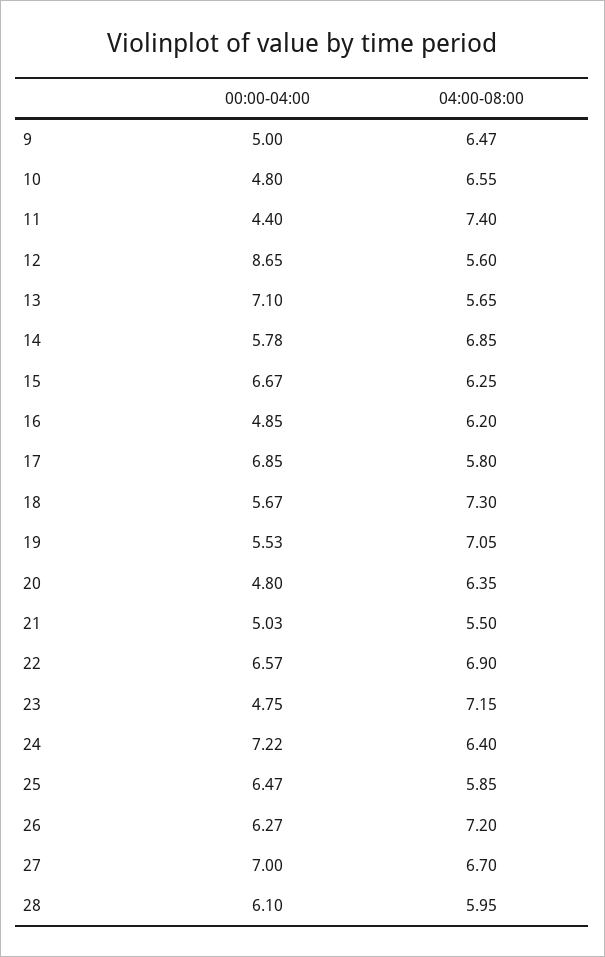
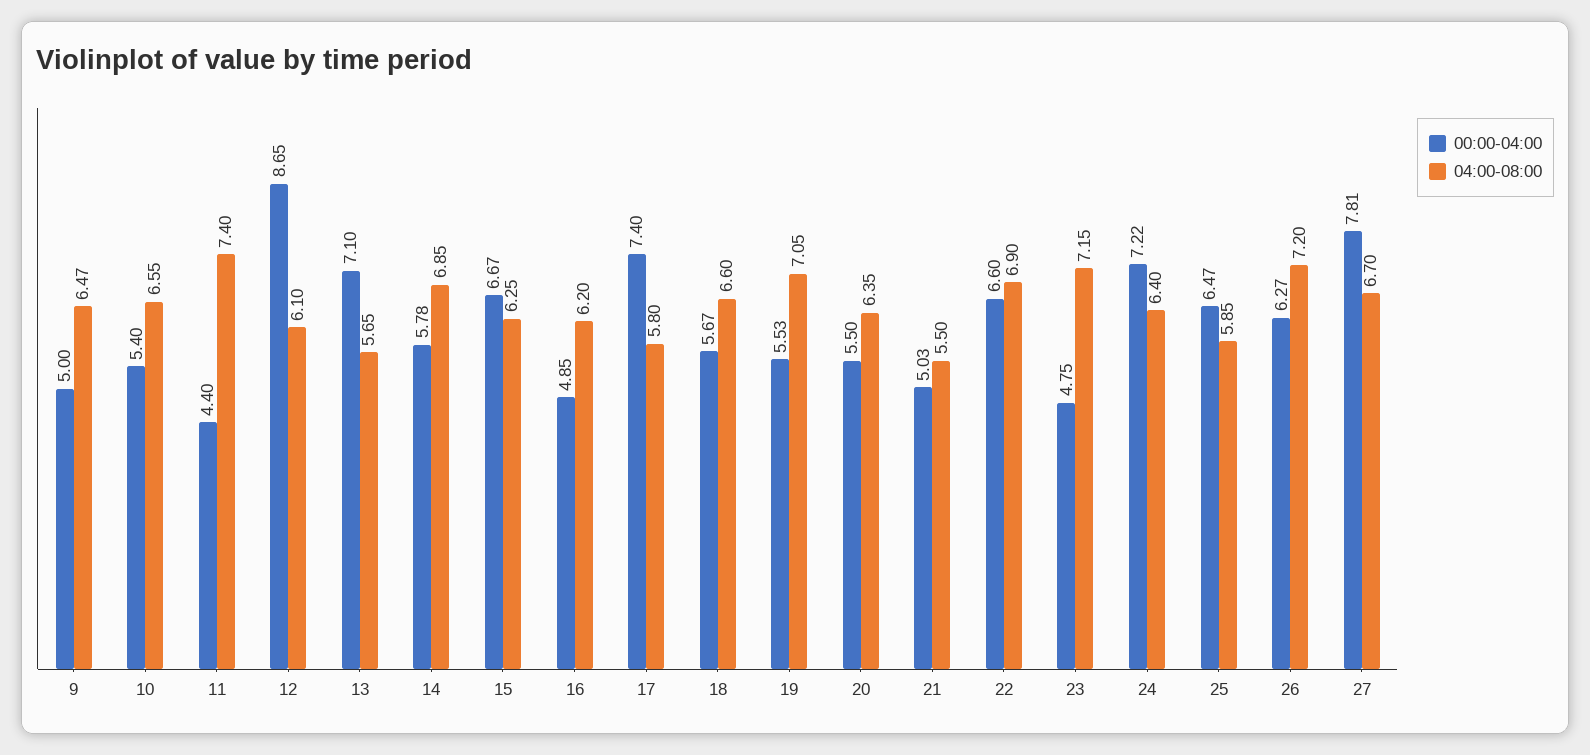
  {
    "00:00-04:00": {
      "9": 5,
-     "10": 4.8,
+     "10": 5.4,
      "11": 4.4,
      "12": 8.65,
      "13": 7.1,
      "14": 5.78,
      "15": 6.67,
      "16": 4.85,
-     "17": 6.85,
+     "17": 7.4,
      "18": 5.67,
      "19": 5.53,
-     "20": 4.8,
+     "20": 5.5,
      "21": 5.03,
-     "22": 6.57,
+     "22": 6.6,
      "23": 4.75,
      "24": 7.22,
      "25": 6.47,
      "26": 6.27,
-     "27": 7,
+     "27": 7.81
-     "28": 6.1
    },
    "04:00-08:00": {
      "9": 6.47,
      "10": 6.55,
      "11": 7.4,
-     "12": 5.6,
+     "12": 6.1,
      "13": 5.65,
      "14": 6.85,
      "15": 6.25,
      "16": 6.2,
      "17": 5.8,
-     "18": 7.3,
+     "18": 6.6,
      "19": 7.05,
      "20": 6.35,
      "21": 5.5,
      "22": 6.9,
      "23": 7.15,
      "24": 6.4,
      "25": 5.85,
      "26": 7.2,
-     "27": 6.7,
+     "27": 6.7
-     "28": 5.95
    }
  }

